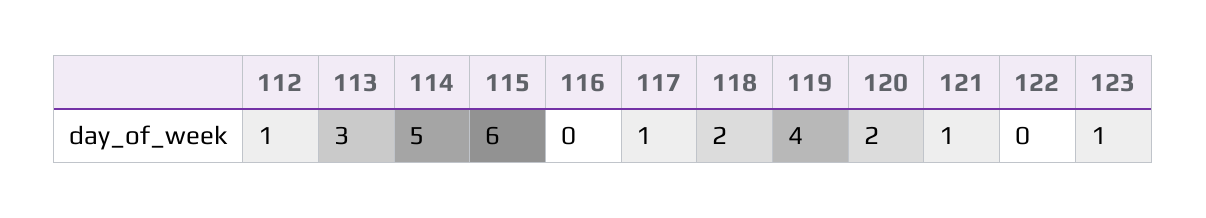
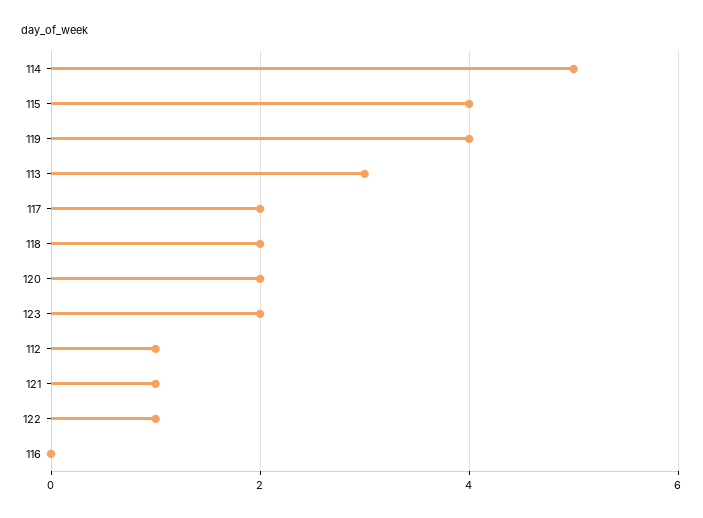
  {
    "112": 1,
    "113": 3,
    "114": 5,
-   "115": 6,
+   "115": 4,
    "116": 0,
-   "117": 1,
+   "117": 2,
    "118": 2,
    "119": 4,
    "120": 2,
    "121": 1,
-   "122": 0,
+   "122": 1,
-   "123": 1
+   "123": 2
  }

